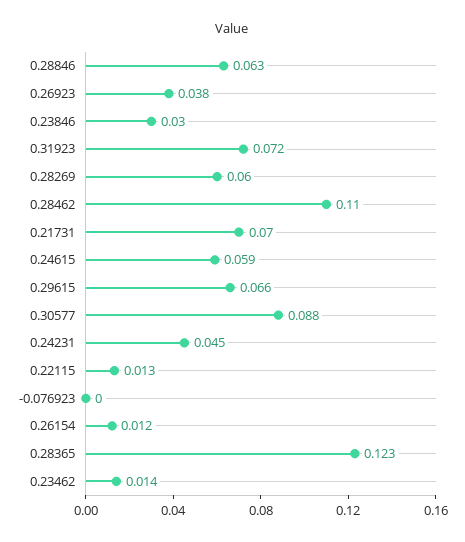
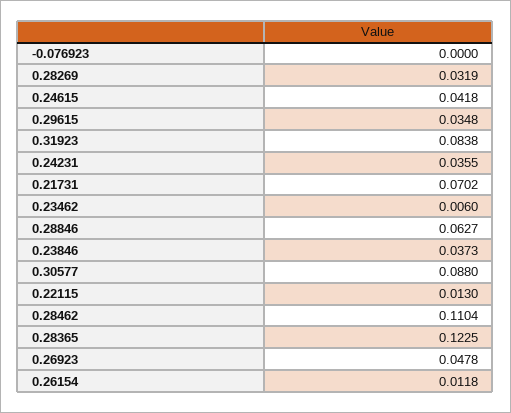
  {
    "0.28846": 0.0627,
-   "0.26923": 0.038,
+   "0.26923": 0.0478,
-   "0.23846": 0.03,
+   "0.23846": 0.0373,
-   "0.31923": 0.072,
+   "0.31923": 0.0838,
-   "0.28269": 0.06,
+   "0.28269": 0.0319,
    "0.28462": 0.1104,
    "0.21731": 0.0702,
-   "0.24615": 0.059,
+   "0.24615": 0.0418,
-   "0.29615": 0.066,
+   "0.29615": 0.0348,
    "0.30577": 0.088,
-   "0.24231": 0.045,
+   "0.24231": 0.0355,
    "0.22115": 0.013,
    "-0.076923": 0,
    "0.26154": 0.0118,
    "0.28365": 0.1225,
-   "0.23462": 0.014
+   "0.23462": 0.006
  }

